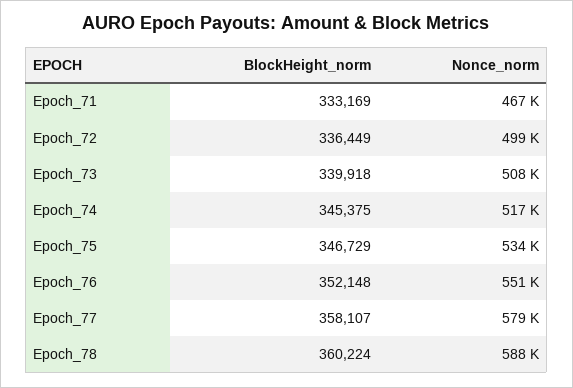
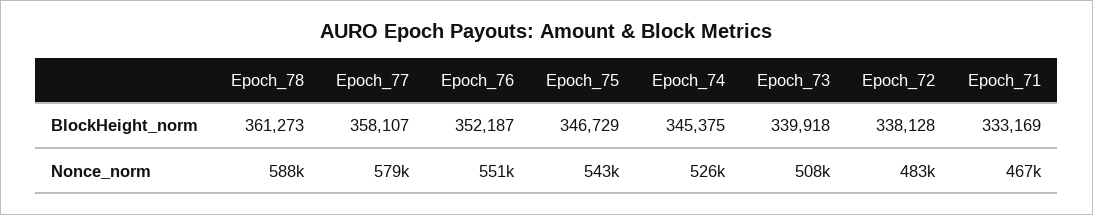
  {
    "BlockHeight_norm": {
      "Epoch_71": 333169,
-     "Epoch_72": 336449,
+     "Epoch_72": 338128,
      "Epoch_73": 339918,
      "Epoch_74": 345375,
      "Epoch_75": 346729,
-     "Epoch_76": 352148,
+     "Epoch_76": 352187,
      "Epoch_77": 358107,
-     "Epoch_78": 360224
+     "Epoch_78": 361273
    },
    "Nonce_norm": {
      "Epoch_71": 467000,
-     "Epoch_72": 499000,
+     "Epoch_72": 483000,
      "Epoch_73": 508000,
-     "Epoch_74": 517000,
+     "Epoch_74": 526000,
-     "Epoch_75": 534000,
+     "Epoch_75": 543000,
      "Epoch_76": 551000,
      "Epoch_77": 579000,
      "Epoch_78": 588000
    }
  }

